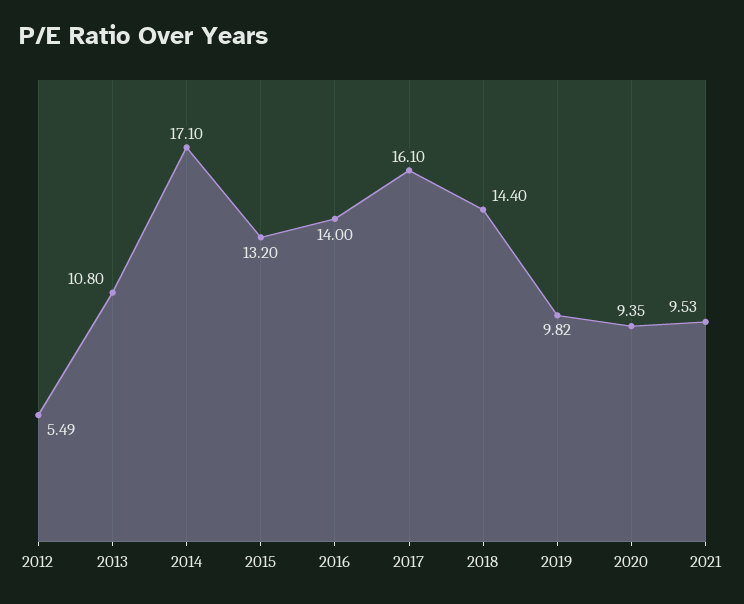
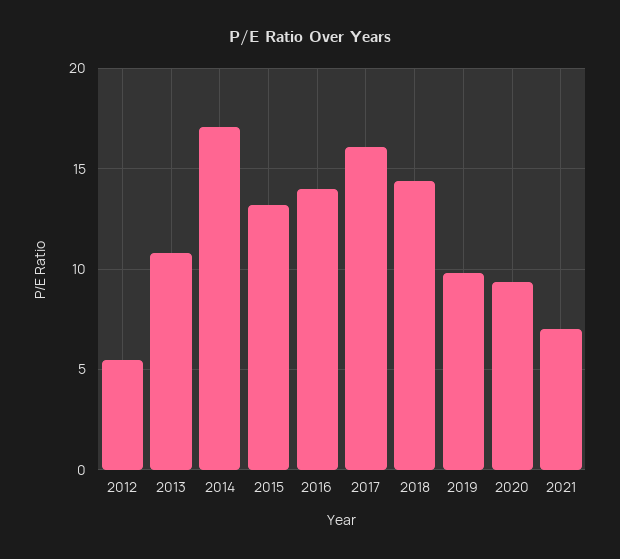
  {
    "2012": 5.49,
    "2013": 10.8,
    "2014": 17.1,
    "2015": 13.2,
    "2016": 14,
    "2017": 16.1,
    "2018": 14.4,
    "2019": 9.82,
    "2020": 9.35,
-   "2021": 9.53
+   "2021": 7
  }

